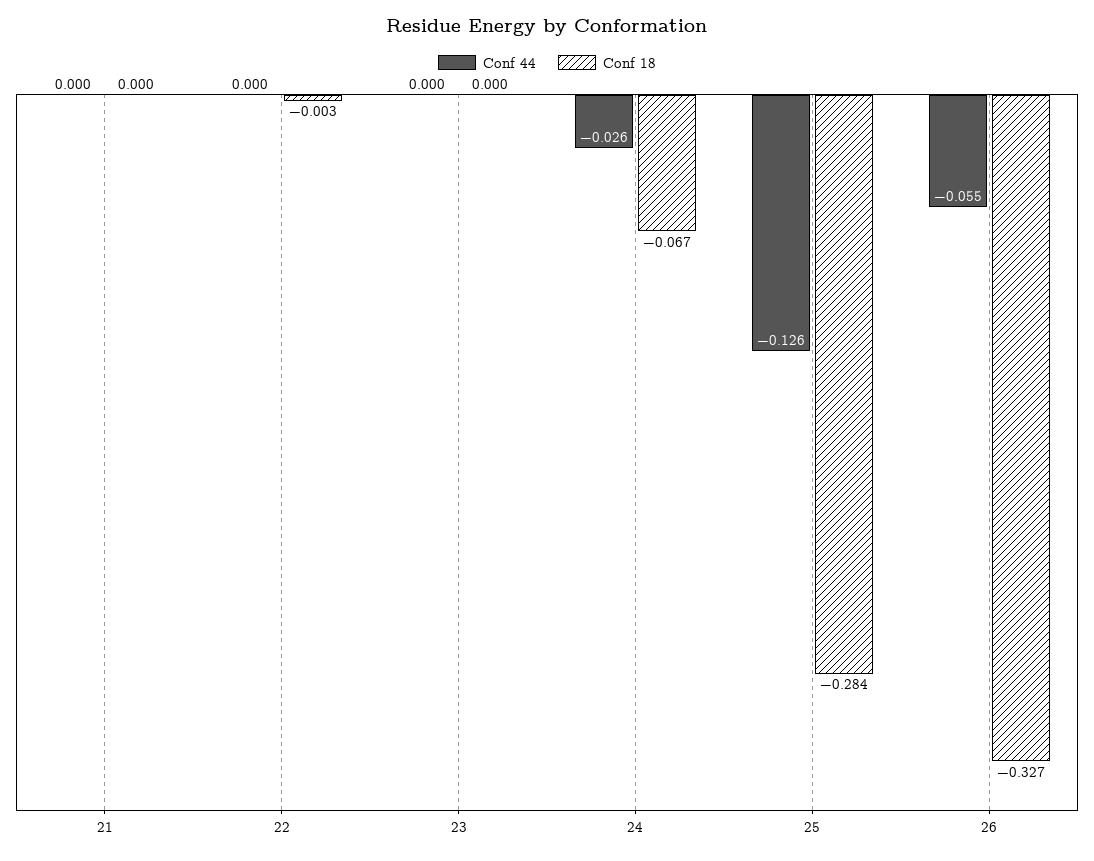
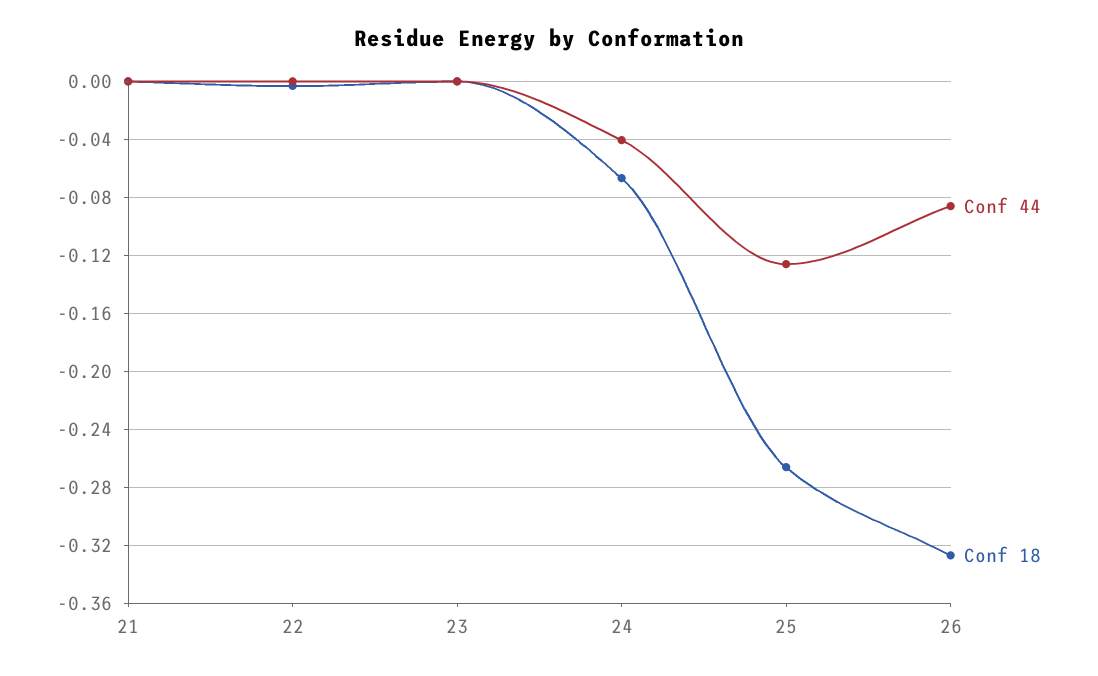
  {
    "Conf 44": {
      "21": 0,
      "22": 0,
      "23": 0,
-     "24": -0.026,
+     "24": -0.04,
      "25": -0.126,
-     "26": -0.055
+     "26": -0.085
    },
    "Conf 18": {
      "21": 0,
      "22": -0.003,
      "23": 0,
      "24": -0.067,
-     "25": -0.284,
+     "25": -0.265,
      "26": -0.327
    }
  }

